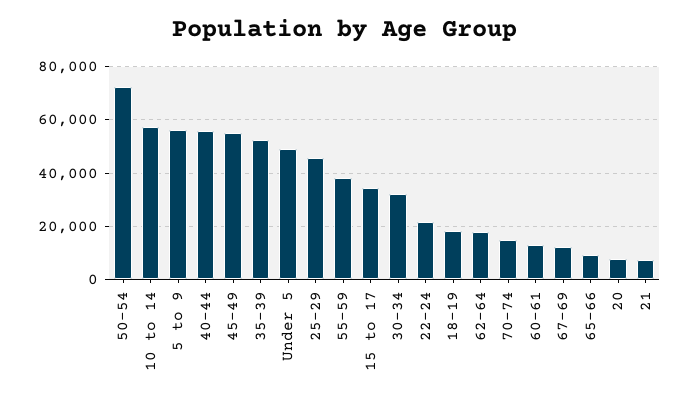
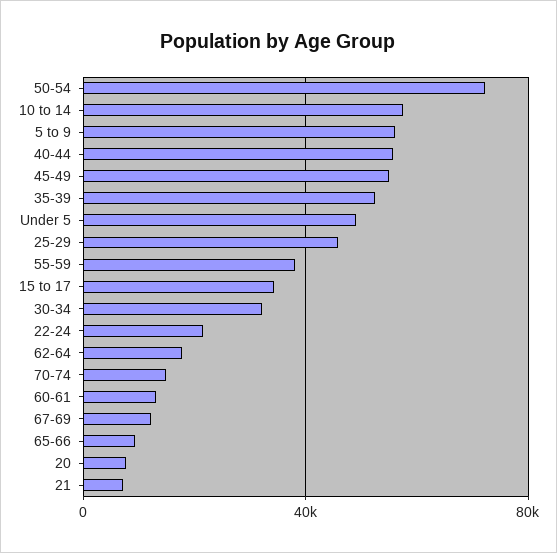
  {
    "50-54": 72500,
    "10 to 14": 57500,
    "5 to 9": 55000,
    "40-44": 55000,
    "45-49": 55000,
    "35-39": 52500,
    "Under 5": 50000,
    "25-29": 45000,
    "55-59": 37500,
    "15 to 17": 35000,
    "30-34": 32500,
    "22-24": 22500,
-   "18-19": 17500,
    "62-64": 17500,
    "70-74": 15000,
    "60-61": 12500,
    "67-69": 12500,
    "65-66": 10000,
    "20": 7500,
    "21": 7500
  }

